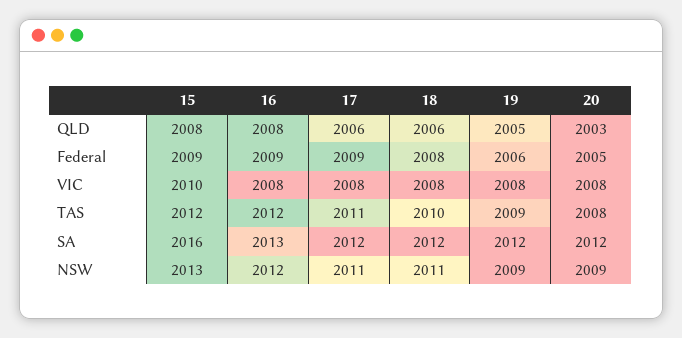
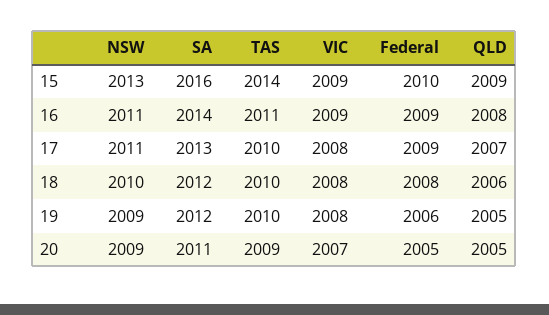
  {
    "15": {
-     "QLD": 2008,
+     "QLD": 2009,
-     "Federal": 2009,
+     "Federal": 2010,
-     "VIC": 2010,
+     "VIC": 2009,
-     "TAS": 2012,
+     "TAS": 2014,
      "SA": 2016,
      "NSW": 2013
    },
    "16": {
      "QLD": 2008,
      "Federal": 2009,
-     "VIC": 2008,
+     "VIC": 2009,
-     "TAS": 2012,
+     "TAS": 2011,
-     "SA": 2013,
+     "SA": 2014,
-     "NSW": 2012
+     "NSW": 2011
    },
    "17": {
-     "QLD": 2006,
+     "QLD": 2007,
      "Federal": 2009,
      "VIC": 2008,
-     "TAS": 2011,
+     "TAS": 2010,
-     "SA": 2012,
+     "SA": 2013,
      "NSW": 2011
    },
    "18": {
      "QLD": 2006,
      "Federal": 2008,
      "VIC": 2008,
      "TAS": 2010,
      "SA": 2012,
-     "NSW": 2011
+     "NSW": 2010
    },
    "19": {
      "QLD": 2005,
      "Federal": 2006,
      "VIC": 2008,
-     "TAS": 2009,
+     "TAS": 2010,
      "SA": 2012,
      "NSW": 2009
    },
    "20": {
-     "QLD": 2003,
+     "QLD": 2005,
      "Federal": 2005,
-     "VIC": 2008,
+     "VIC": 2007,
-     "TAS": 2008,
+     "TAS": 2009,
-     "SA": 2012,
+     "SA": 2011,
      "NSW": 2009
    }
  }

